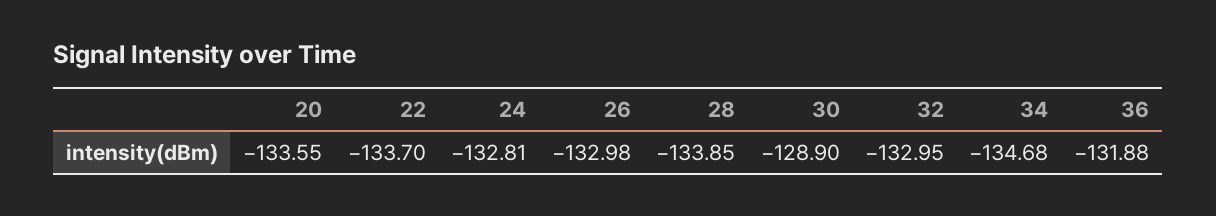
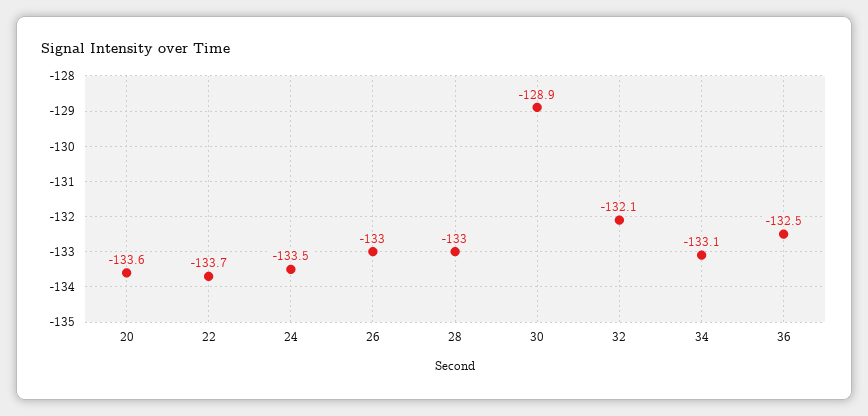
  {
    "20": -133.55,
    "22": -133.7,
-   "24": -132.81,
+   "24": -133.5,
    "26": -132.98,
-   "28": -133.85,
+   "28": -133,
    "30": -128.9,
-   "32": -132.95,
+   "32": -132.1,
-   "34": -134.68,
+   "34": -133.1,
-   "36": -131.88
+   "36": -132.5
  }

